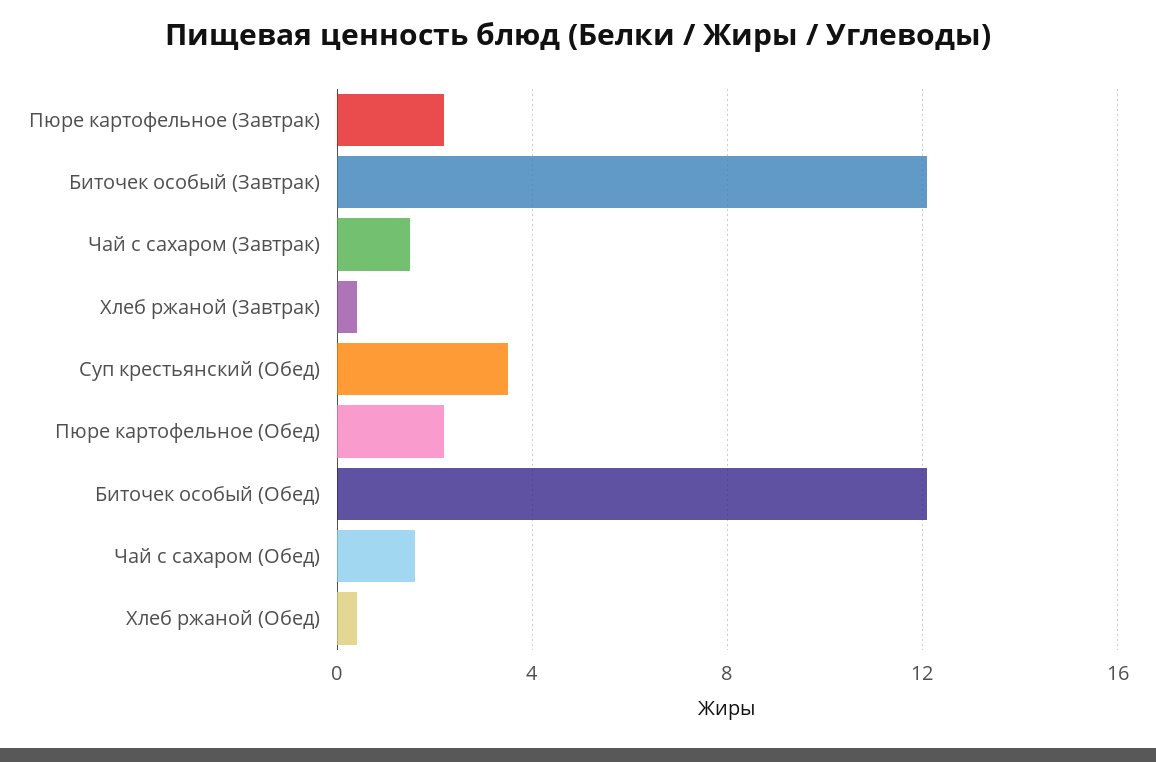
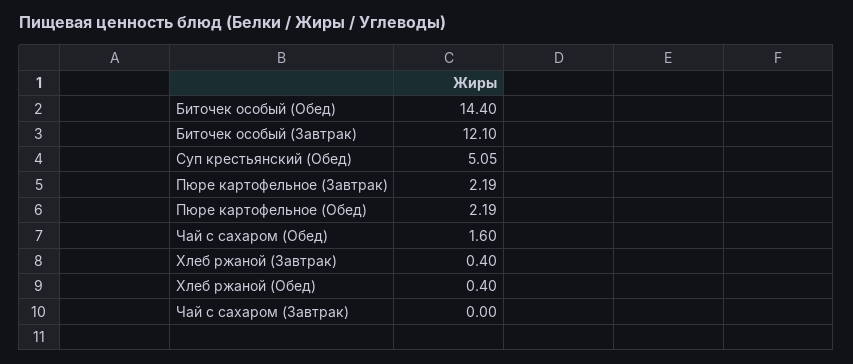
  {
    "Пюре картофельное (Завтрак)": 2.19,
    "Биточек особый (Завтрак)": 12.1,
-   "Чай с сахаром (Завтрак)": 1.5,
+   "Чай с сахаром (Завтрак)": 0,
    "Хлеб ржаной (Завтрак)": 0.4,
-   "Суп крестьянский (Обед)": 3.5,
+   "Суп крестьянский (Обед)": 5.05,
    "Пюре картофельное (Обед)": 2.19,
-   "Биточек особый (Обед)": 12,
+   "Биточек особый (Обед)": 14.4,
    "Чай с сахаром (Обед)": 1.6,
    "Хлеб ржаной (Обед)": 0.4
  }

